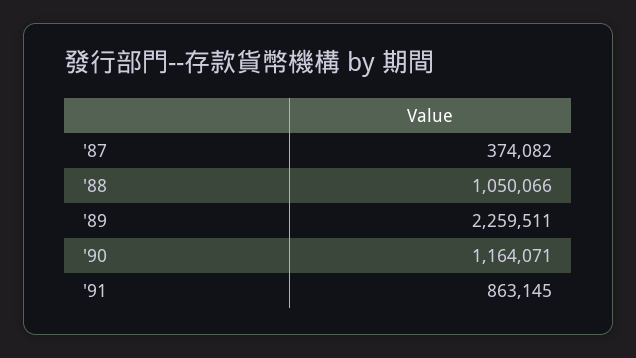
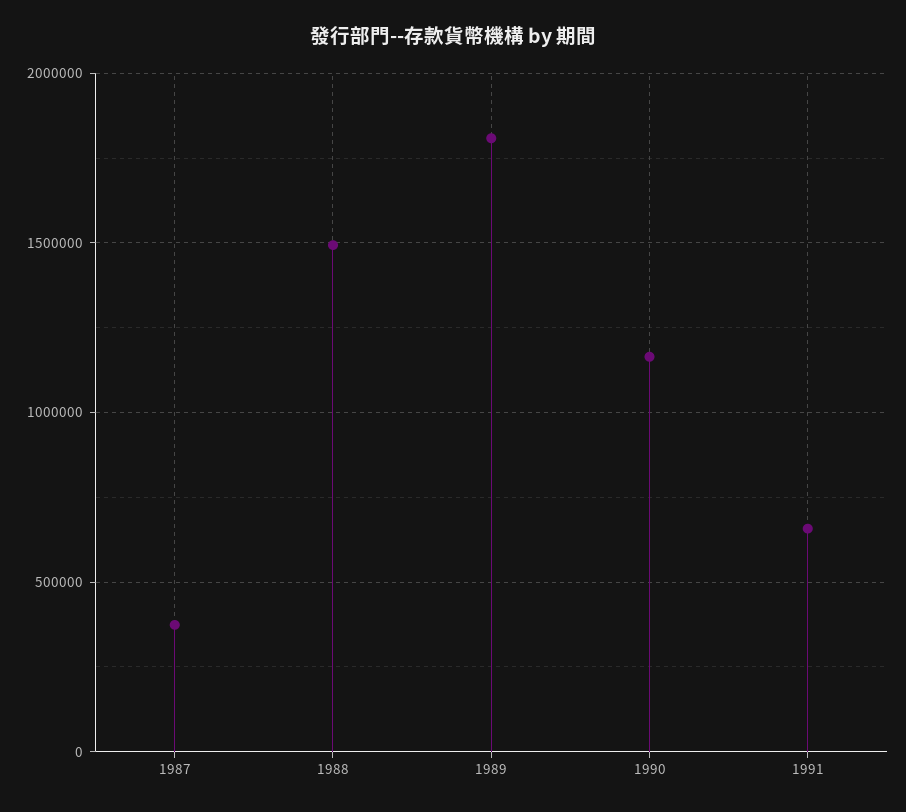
  {
    "'87": 374082,
-   "'88": 1050066,
+   "'88": 1500000,
-   "'89": 2259511,
+   "'89": 1800000,
    "'90": 1164071,
-   "'91": 863145
+   "'91": 650000
  }

